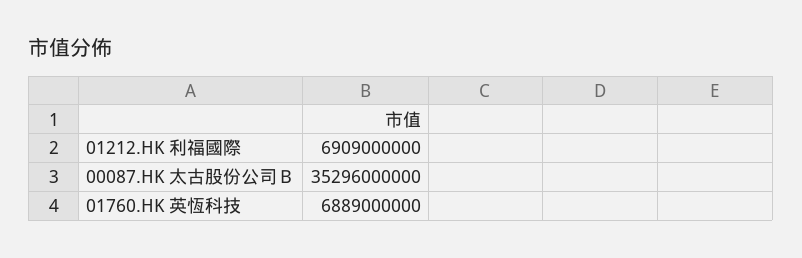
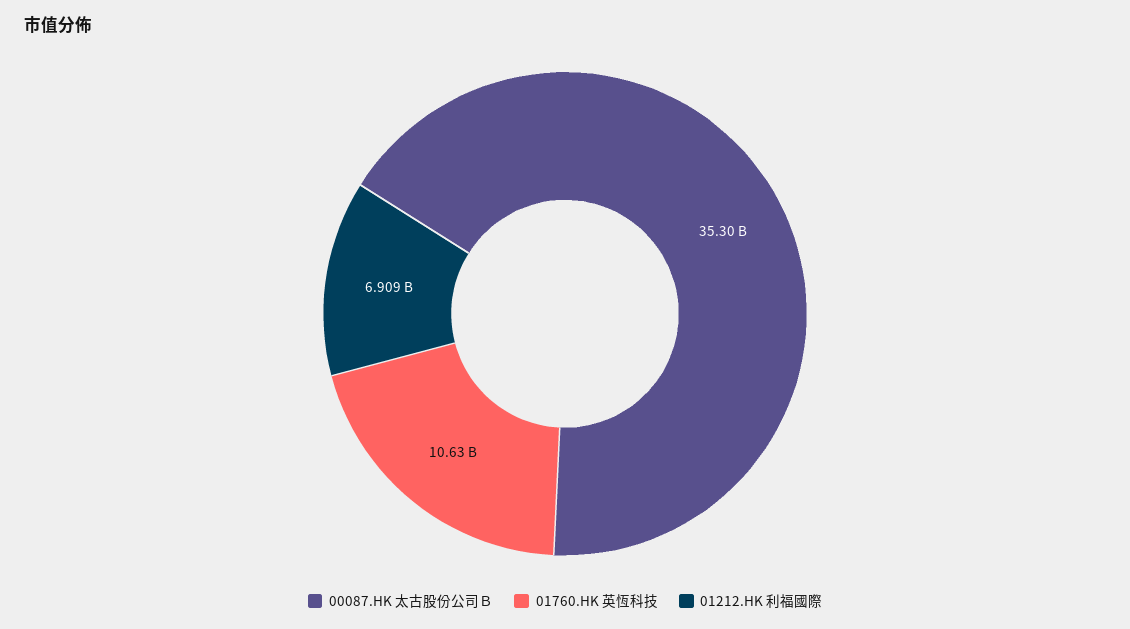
  {
    "01212.HK 利福國際": 6909000000,
    "00087.HK 太古股份公司Ｂ": 35296000000,
-   "01760.HK 英恆科技": 6889000000
+   "01760.HK 英恆科技": 10630000000
  }

